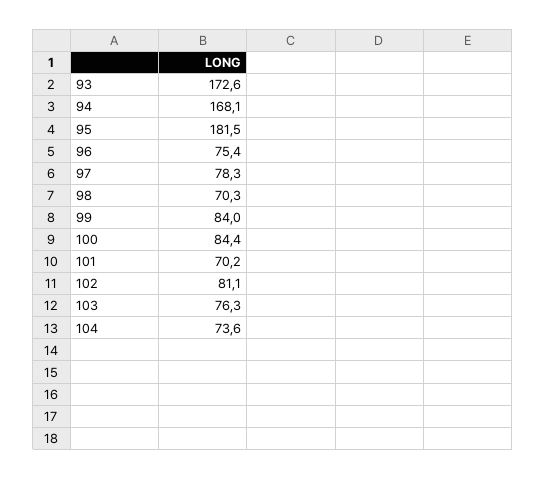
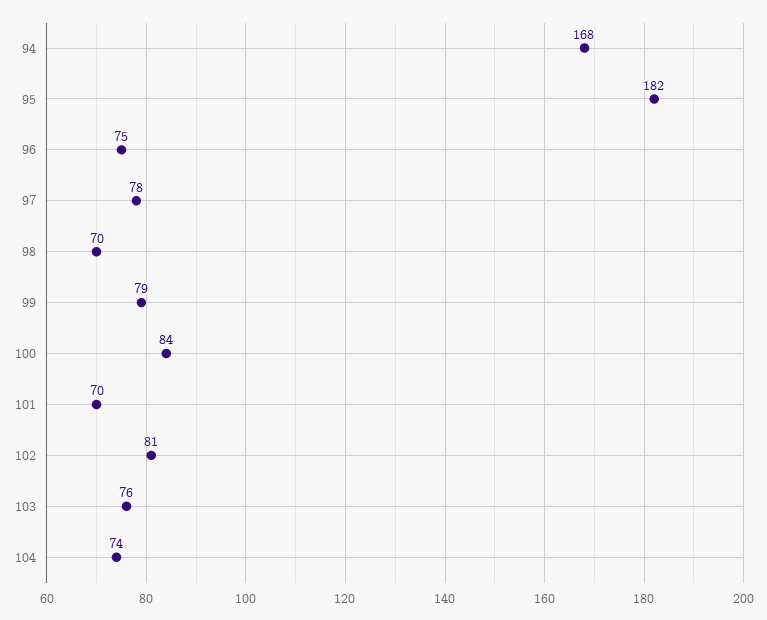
  {
-   "93": 172.6,
    "94": 168.1,
    "95": 181.5,
    "96": 75.4,
    "97": 78.3,
    "98": 70.3,
-   "99": 84,
+   "99": 79,
    "100": 84.4,
    "101": 70.2,
    "102": 81.1,
    "103": 76.3,
    "104": 73.6
  }

